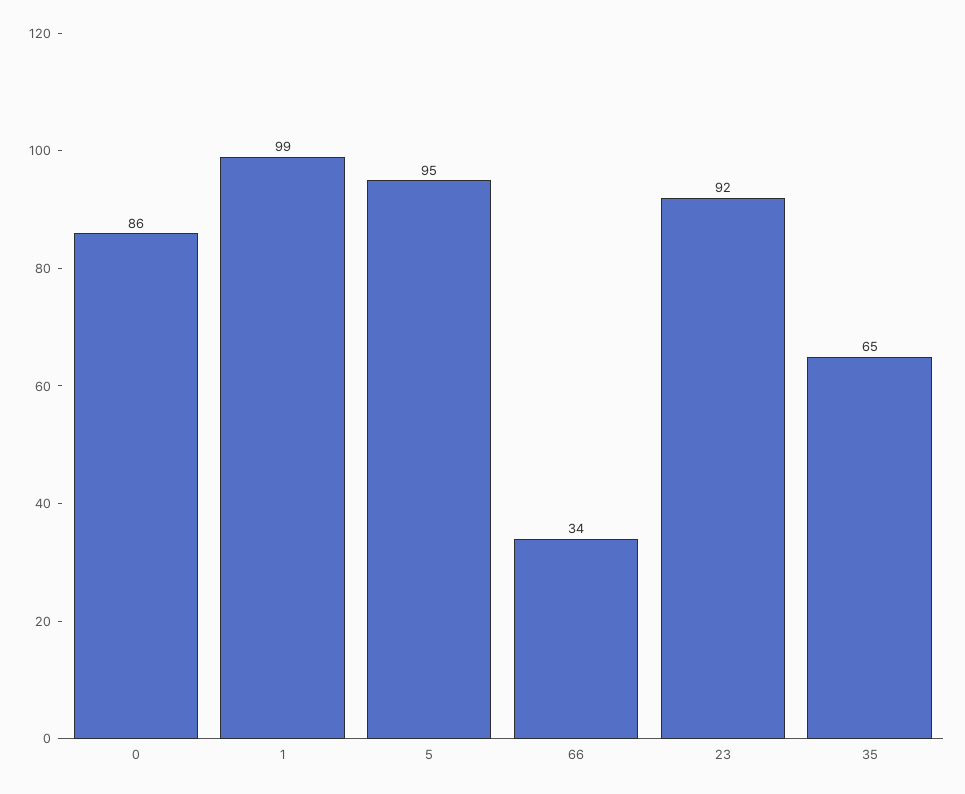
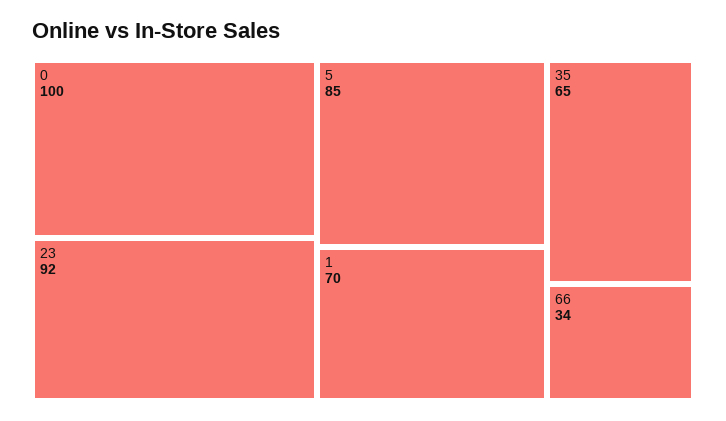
  {
-   "0": 86,
+   "0": 100,
-   "1": 99,
+   "1": 70,
-   "5": 95,
+   "5": 85,
    "66": 34,
    "23": 92,
    "35": 65
  }

